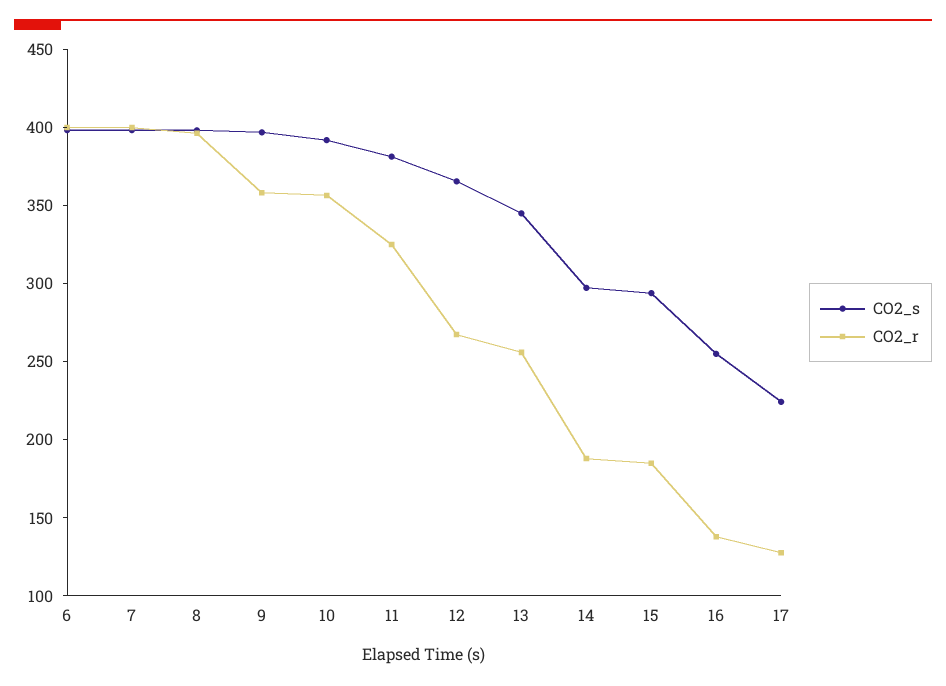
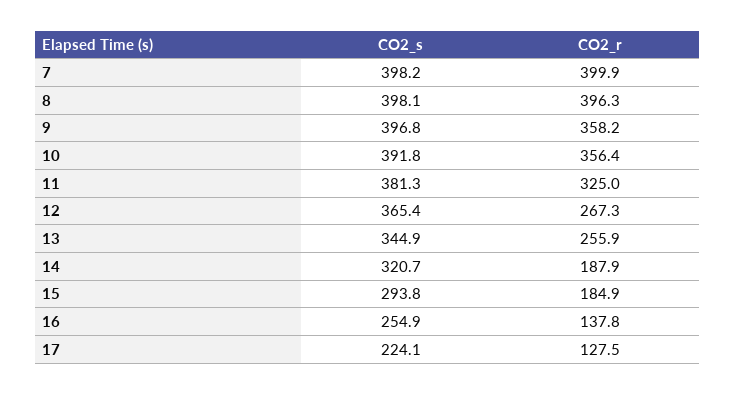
  {
    "CO2_s": {
-     "6": 400,
      "7": 398.2,
      "8": 398.1,
      "9": 396.8,
      "10": 391.8,
      "11": 381.3,
      "12": 365.4,
      "13": 344.9,
-     "14": 300,
+     "14": 320.7,
      "15": 293.8,
      "16": 254.9,
      "17": 224.1
    },
    "CO2_r": {
-     "6": 400,
      "7": 399.9,
      "8": 396.3,
      "9": 358.2,
      "10": 356.4,
      "11": 325,
      "12": 267.3,
      "13": 255.9,
      "14": 187.9,
      "15": 184.9,
      "16": 137.8,
      "17": 127.5
    }
  }

